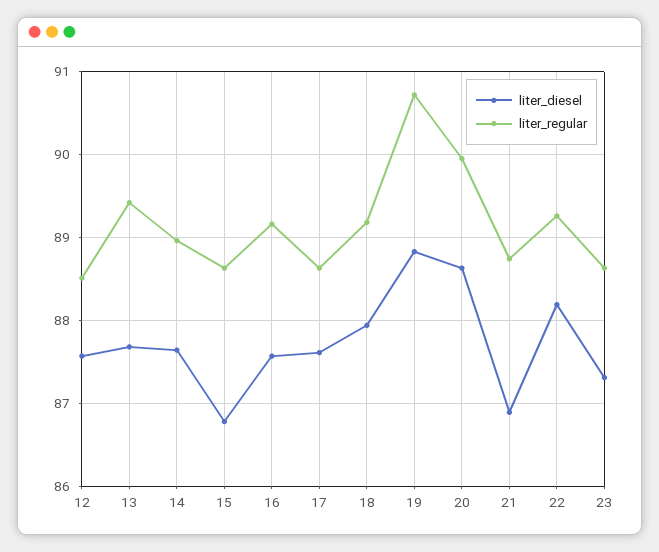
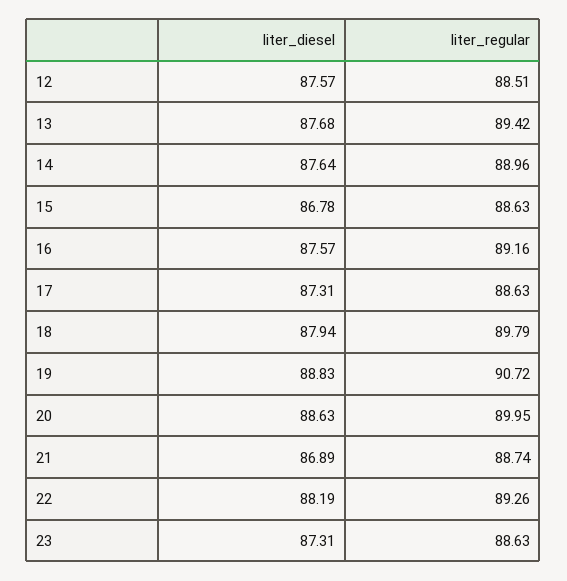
  {
    "liter_diesel": {
      "12": 87.57,
      "13": 87.68,
      "14": 87.64,
      "15": 86.78,
      "16": 87.57,
-     "17": 87.6,
+     "17": 87.31,
      "18": 87.94,
      "19": 88.83,
      "20": 88.63,
      "21": 86.89,
      "22": 88.19,
      "23": 87.31
    },
    "liter_regular": {
      "12": 88.51,
      "13": 89.42,
      "14": 88.96,
      "15": 88.63,
      "16": 89.16,
      "17": 88.63,
-     "18": 89.2,
+     "18": 89.79,
      "19": 90.72,
      "20": 89.95,
      "21": 88.74,
      "22": 89.26,
      "23": 88.63
    }
  }

